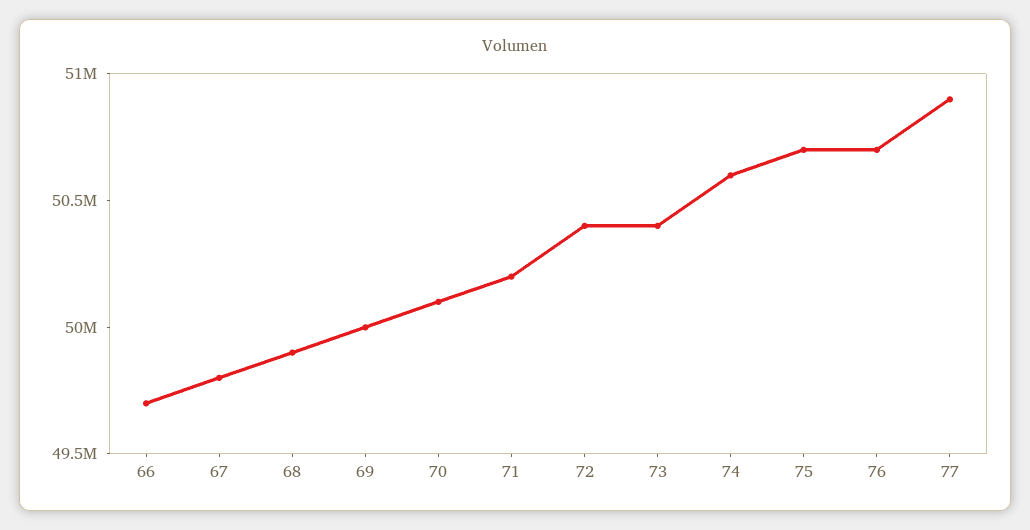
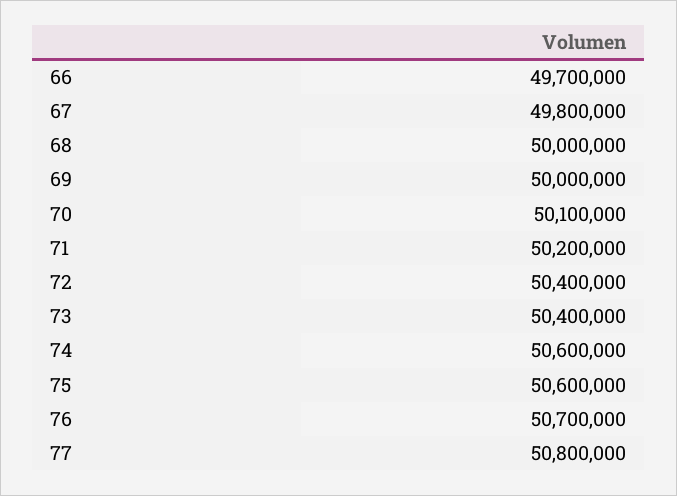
  {
    "66": 49700000,
    "67": 49800000,
-   "68": 49900000,
+   "68": 50000000,
    "69": 50000000,
    "70": 50100000,
    "71": 50200000,
    "72": 50400000,
    "73": 50400000,
    "74": 50600000,
-   "75": 50700000,
+   "75": 50600000,
    "76": 50700000,
-   "77": 50900000
+   "77": 50800000
  }

